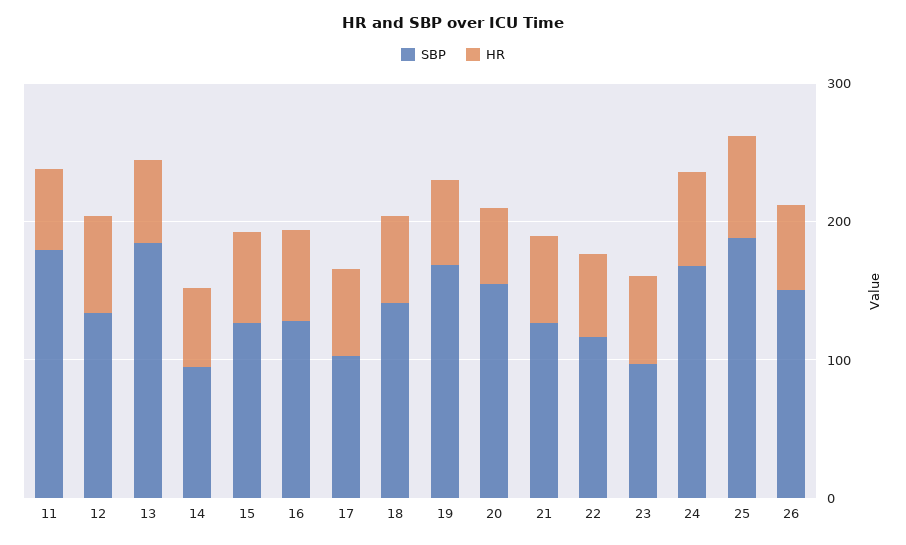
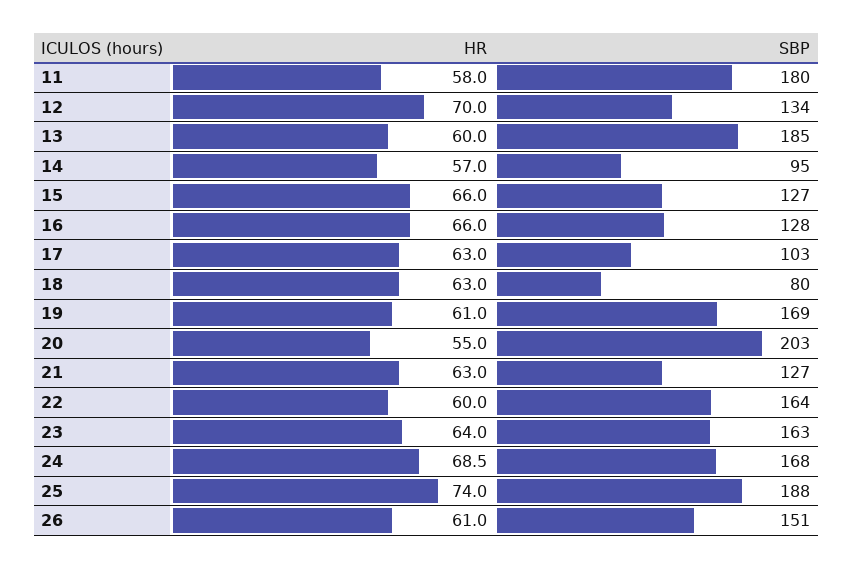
  {
    "SBP": {
      "11": 180,
      "12": 134,
      "13": 185,
      "14": 95,
      "15": 127,
      "16": 128,
      "17": 103,
-     "18": 140,
+     "18": 80,
      "19": 169,
-     "20": 160,
+     "20": 203,
      "21": 127,
-     "22": 120,
+     "22": 164,
-     "23": 100,
+     "23": 163,
      "24": 168,
      "25": 188,
      "26": 151
    },
    "HR": {
      "11": 58,
      "12": 70,
      "13": 60,
      "14": 57,
      "15": 66,
      "16": 66,
      "17": 63,
      "18": 63,
      "19": 61,
      "20": 55,
      "21": 63,
      "22": 60,
      "23": 64,
      "24": 68.5,
      "25": 74,
      "26": 61
    }
  }

